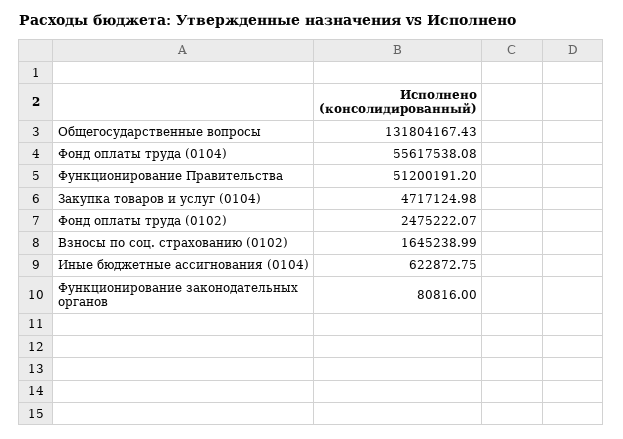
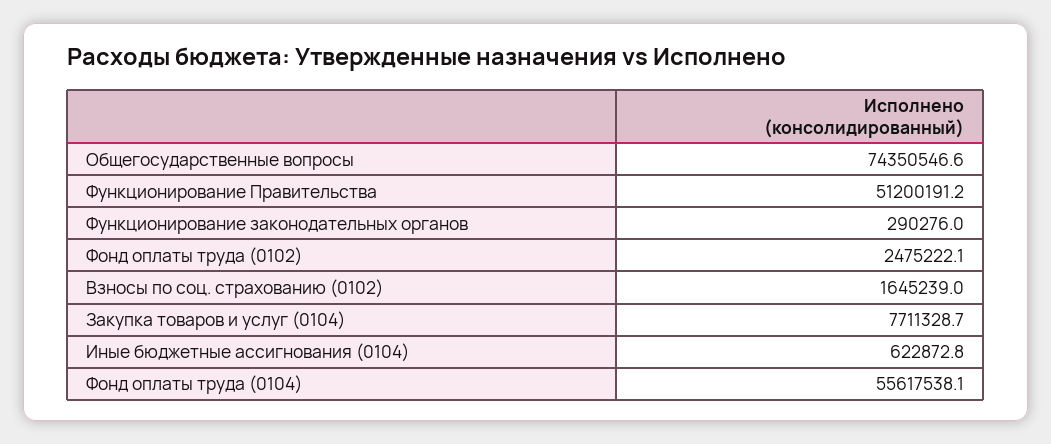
  {
-   "Общегосударственные вопросы": 131804167.43,
+   "Общегосударственные вопросы": 74350546.6,
    "Фонд оплаты труда (0104)": 55617538.08,
    "Функционирование Правительства": 51200191.2,
-   "Закупка товаров и услуг (0104)": 4717124.98,
+   "Закупка товаров и услуг (0104)": 7711328.7,
    "Фонд оплаты труда (0102)": 2475222.07,
    "Взносы по соц. страхованию (0102)": 1645238.99,
    "Иные бюджетные ассигнования (0104)": 622872.75,
-   "Функционирование законодательных органов": 80816
+   "Функционирование законодательных органов": 290276
  }

